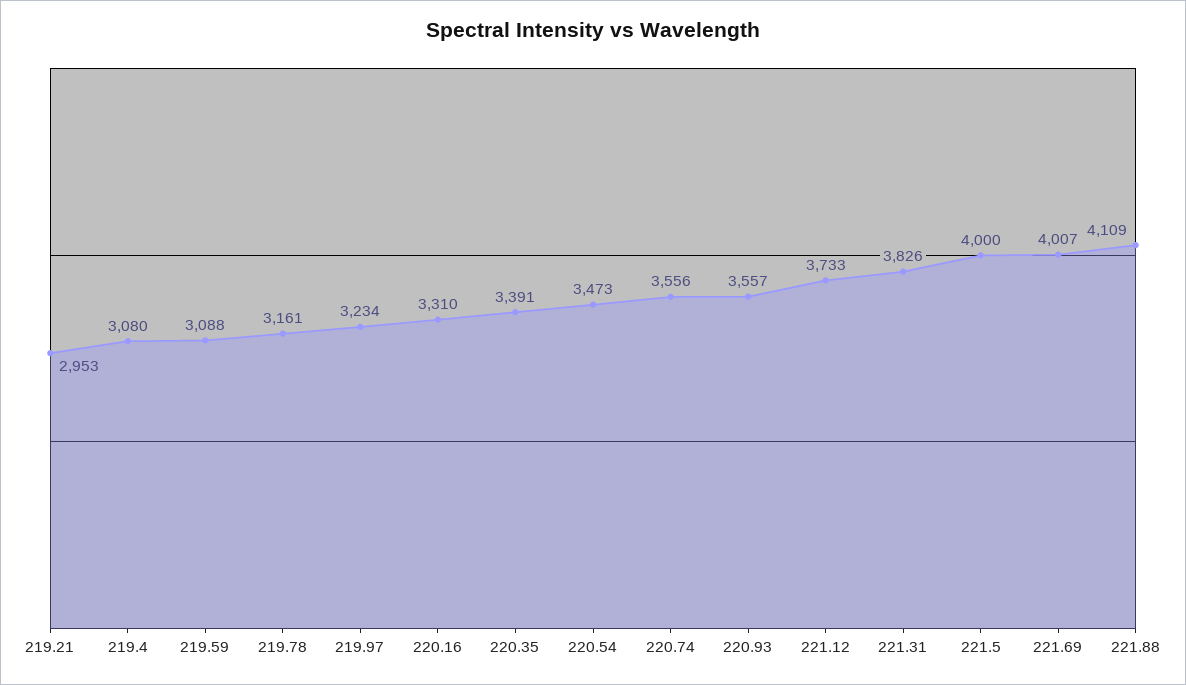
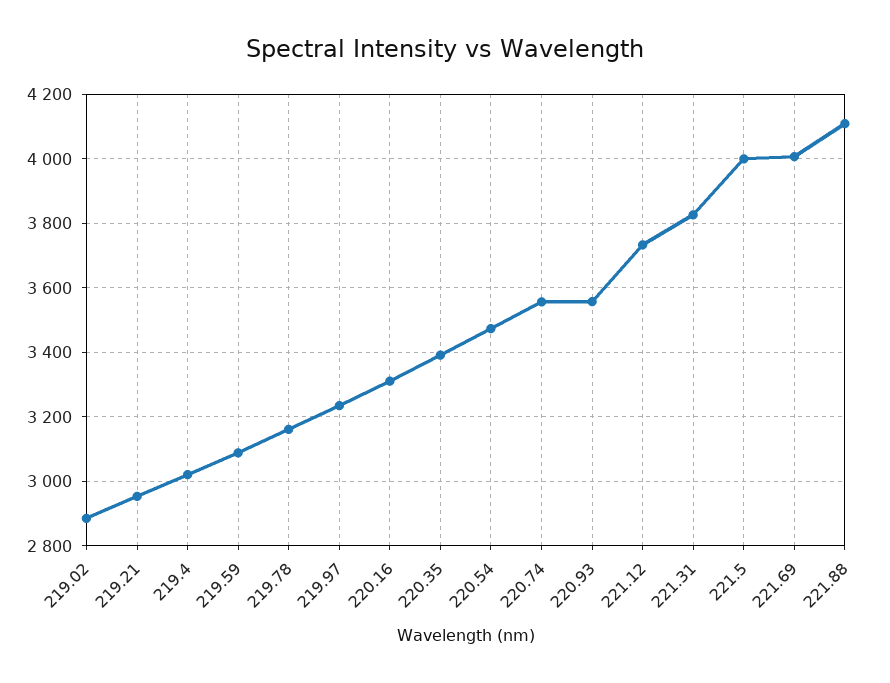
  {
    "219.21": 2953,
-   "219.4": 3080,
+   "219.4": 3020,
    "219.59": 3088,
    "219.78": 3161,
    "219.97": 3234,
    "220.16": 3310,
    "220.35": 3391,
    "220.54": 3473,
    "220.74": 3556,
    "220.93": 3557,
    "221.12": 3733,
    "221.31": 3826,
    "221.5": 4000,
    "221.69": 4007,
-   "221.88": 4109
+   "221.88": 4109,
+   "219.02": 2880
  }

